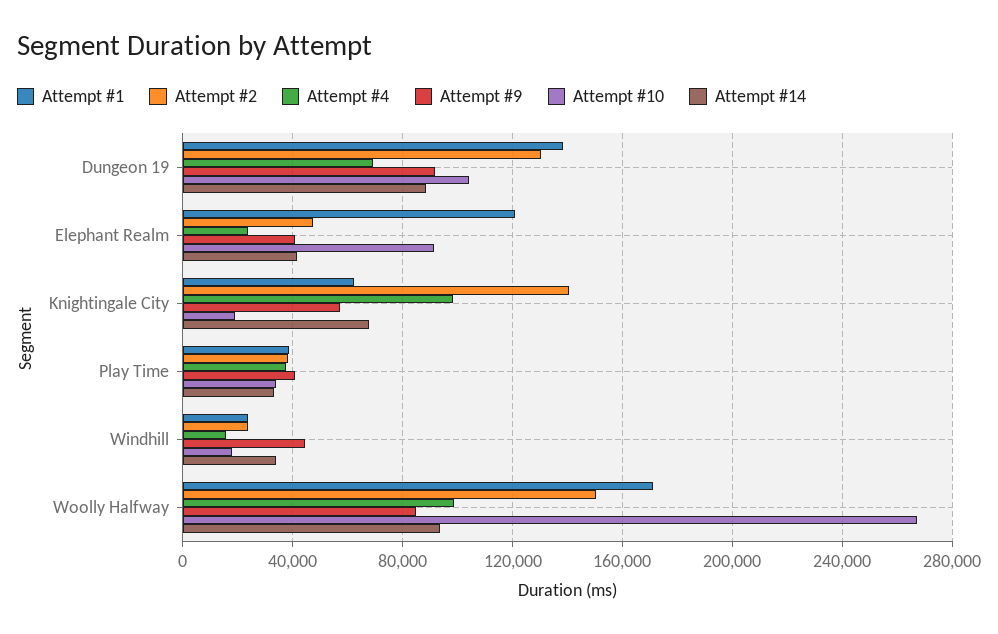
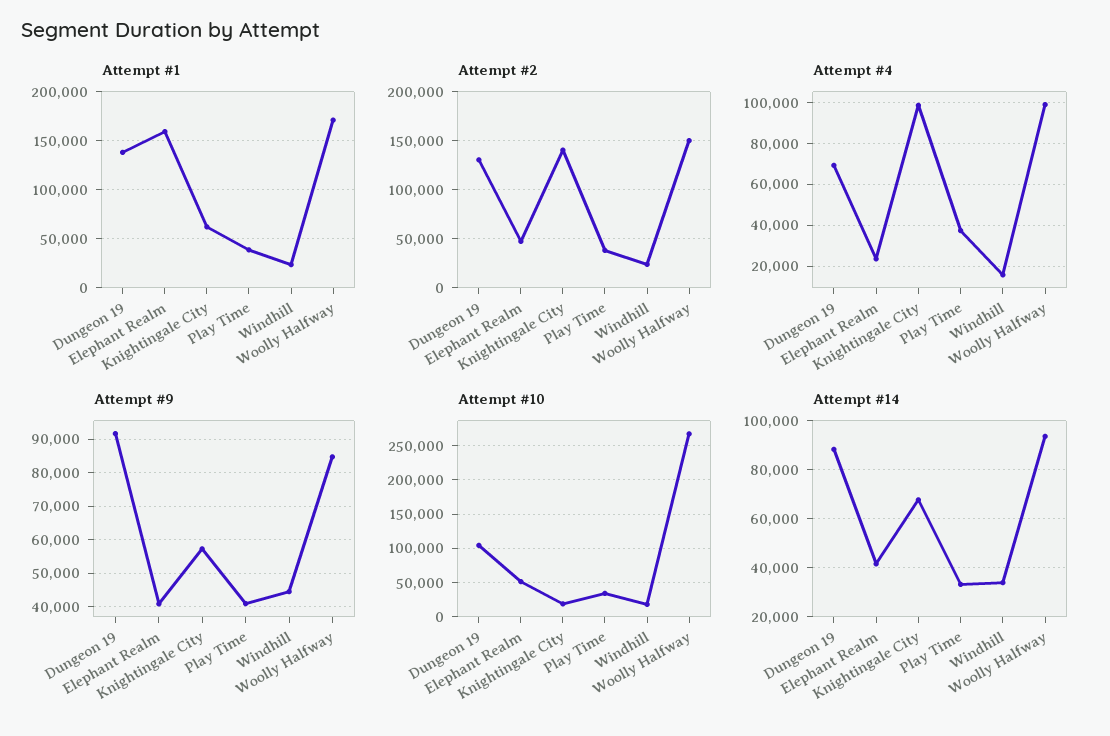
  {
    "Attempt #1": {
      "Dungeon 19": 140000,
-     "Elephant Realm": 120000,
+     "Elephant Realm": 160000,
      "Knightingale City": 60000,
      "Play Time": 40000,
      "Windhill": 25000,
      "Woolly Halfway": 170000
    },
    "Attempt #2": {
      "Dungeon 19": 130000,
      "Elephant Realm": 45000,
      "Knightingale City": 140000,
      "Play Time": 40000,
      "Windhill": 25000,
      "Woolly Halfway": 150000
    },
    "Attempt #4": {
      "Dungeon 19": 70000,
      "Elephant Realm": 25000,
      "Knightingale City": 100000,
      "Play Time": 35000,
      "Windhill": 15000,
      "Woolly Halfway": 100000
    },
    "Attempt #9": {
      "Dungeon 19": 92000,
      "Elephant Realm": 40000,
      "Knightingale City": 58000,
      "Play Time": 40000,
      "Windhill": 44000,
      "Woolly Halfway": 84000
    },
    "Attempt #10": {
      "Dungeon 19": 105000,
-     "Elephant Realm": 90000,
+     "Elephant Realm": 50000,
      "Knightingale City": 20000,
      "Play Time": 35000,
      "Windhill": 20000,
      "Woolly Halfway": 265000
    },
    "Attempt #14": {
      "Dungeon 19": 87500,
      "Elephant Realm": 42500,
      "Knightingale City": 67500,
      "Play Time": 32500,
      "Windhill": 35000,
      "Woolly Halfway": 92500
    }
  }

